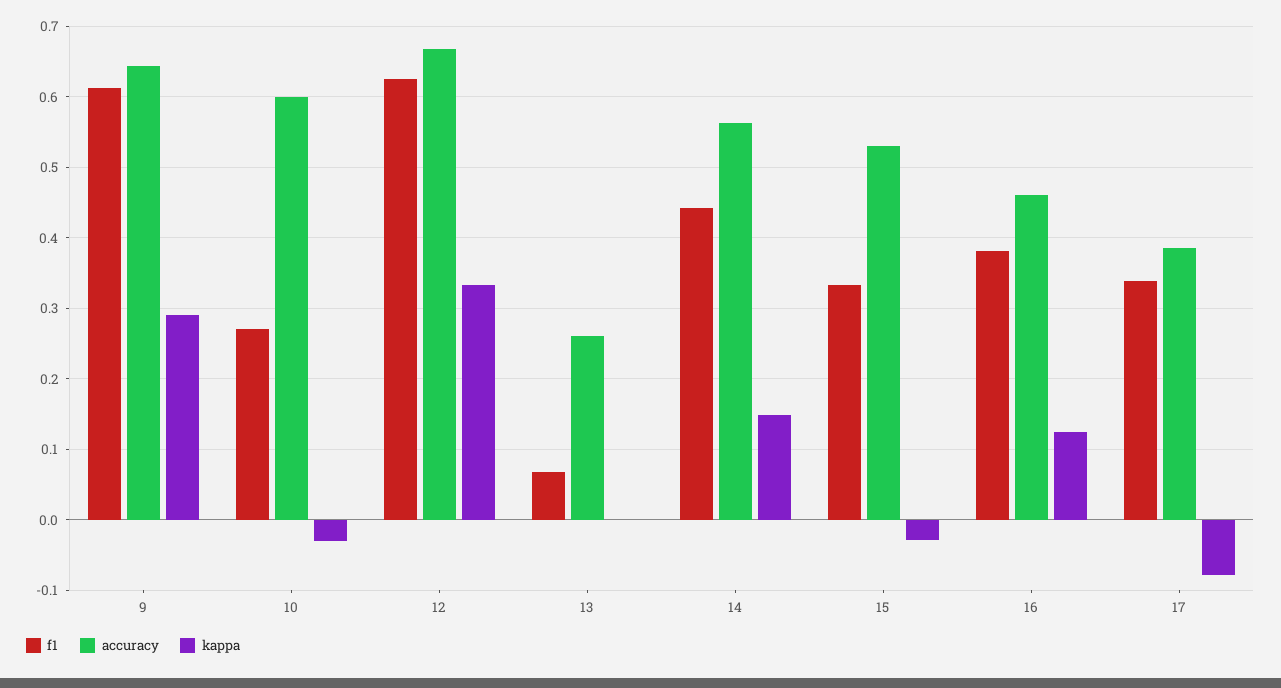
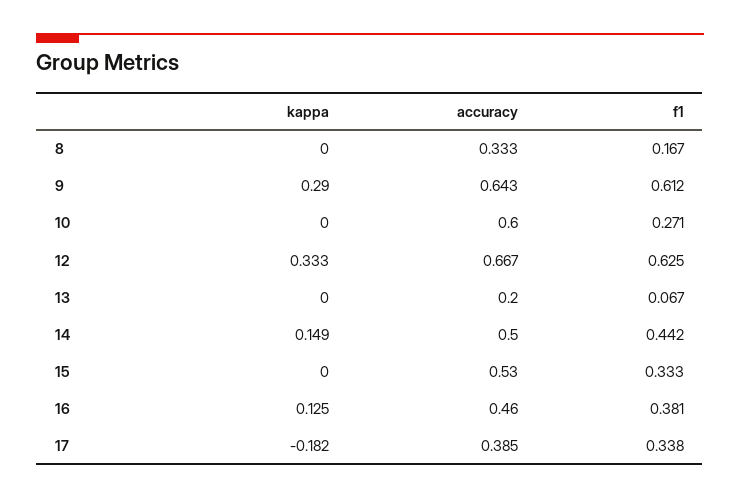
  {
    "f1": {
      "9": 0.612,
      "10": 0.271,
      "12": 0.625,
      "13": 0.067,
      "14": 0.442,
      "15": 0.333,
      "16": 0.381,
-     "17": 0.338
+     "17": 0.338,
+     "8": 0.167
    },
    "accuracy": {
      "9": 0.643,
      "10": 0.6,
      "12": 0.667,
-     "13": 0.26,
+     "13": 0.2,
-     "14": 0.56,
+     "14": 0.5,
      "15": 0.53,
      "16": 0.46,
-     "17": 0.385
+     "17": 0.385,
+     "8": 0.333
    },
    "kappa": {
      "9": 0.29,
-     "10": -0.03,
+     "10": 0,
      "12": 0.333,
      "13": 0,
      "14": 0.149,
-     "15": -0.03,
+     "15": 0,
      "16": 0.125,
-     "17": -0.08
+     "17": -0.182,
+     "8": 0
    }
  }

